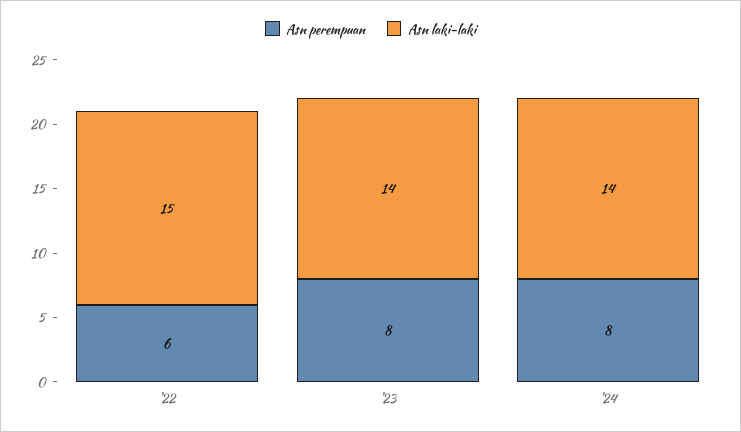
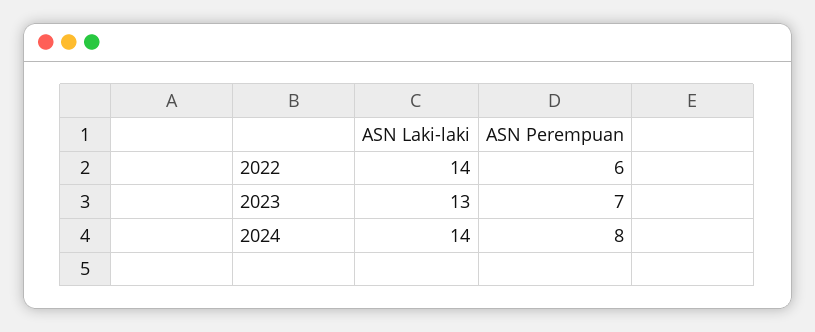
  {
    "Asn perempuan": {
      "'22": 6,
-     "'23": 8,
+     "'23": 7,
      "'24": 8
    },
    "Asn laki-laki": {
-     "'22": 15,
+     "'22": 14,
-     "'23": 14,
+     "'23": 13,
      "'24": 14
    }
  }

